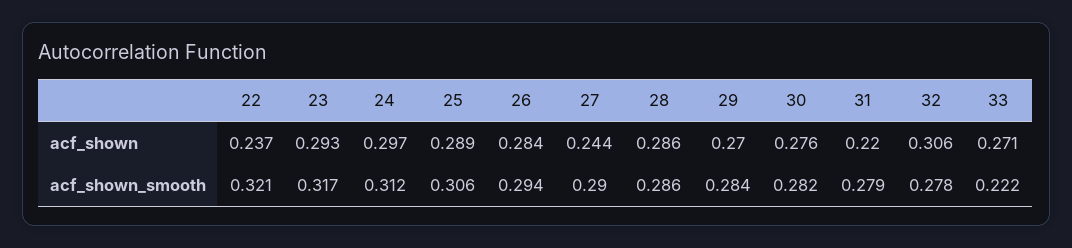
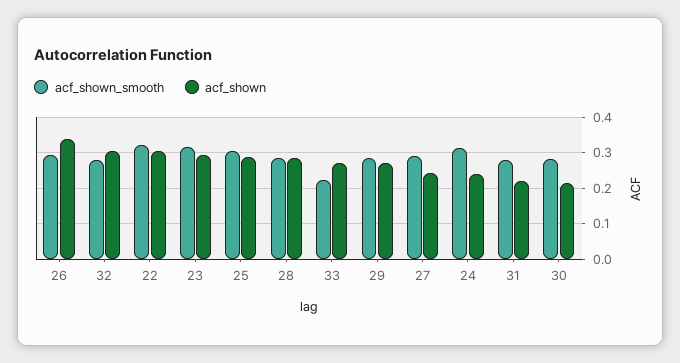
  {
    "acf_shown": {
-     "22": 0.237,
+     "22": 0.3,
      "23": 0.293,
-     "24": 0.297,
+     "24": 0.24,
      "25": 0.289,
-     "26": 0.284,
+     "26": 0.34,
      "27": 0.244,
      "28": 0.286,
      "29": 0.27,
-     "30": 0.276,
+     "30": 0.22,
      "31": 0.22,
      "32": 0.306,
      "33": 0.271
    },
    "acf_shown_smooth": {
      "22": 0.321,
      "23": 0.317,
      "24": 0.312,
      "25": 0.306,
      "26": 0.294,
      "27": 0.29,
      "28": 0.286,
      "29": 0.284,
      "30": 0.282,
      "31": 0.279,
      "32": 0.278,
      "33": 0.222
    }
  }

